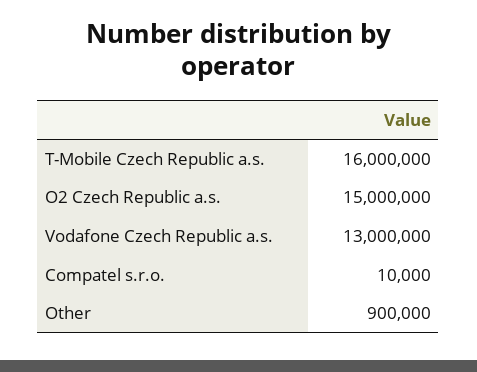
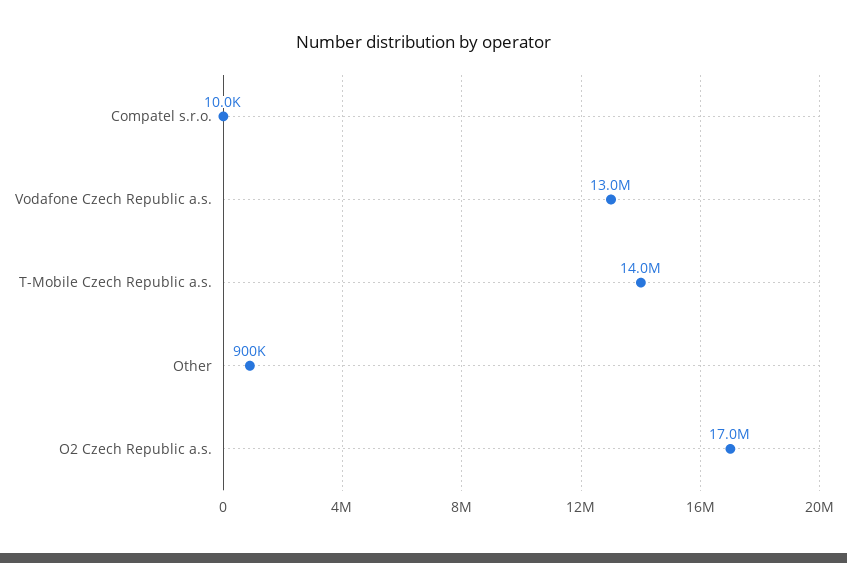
  {
-   "T-Mobile Czech Republic a.s.": 16000000,
+   "T-Mobile Czech Republic a.s.": 14000000,
-   "O2 Czech Republic a.s.": 15000000,
+   "O2 Czech Republic a.s.": 17000000,
    "Vodafone Czech Republic a.s.": 13000000,
    "Compatel s.r.o.": 10000,
    "Other": 900000
  }

